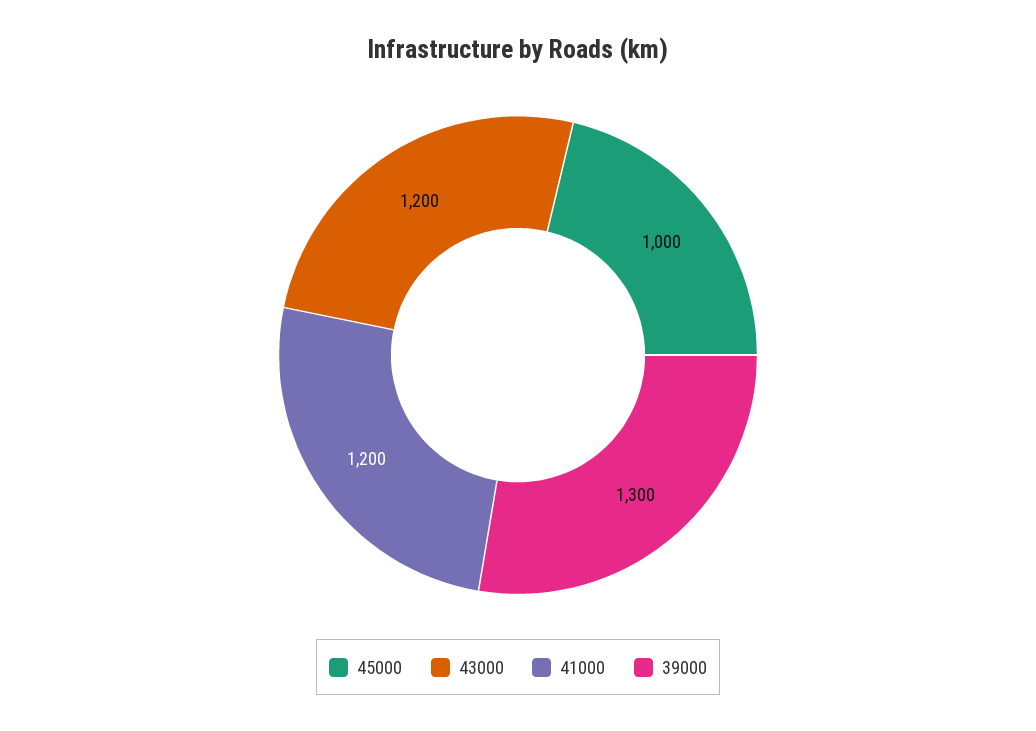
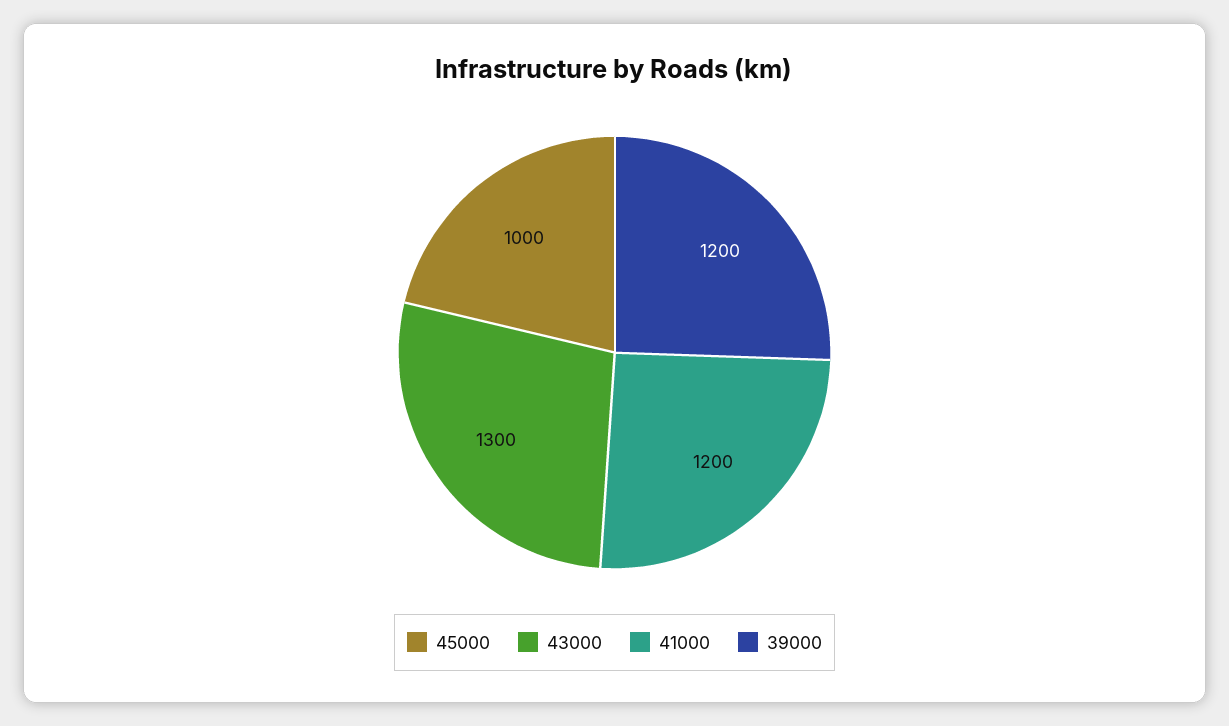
  {
    "45000": 1000,
-   "43000": 1200,
+   "43000": 1300,
    "41000": 1200,
-   "39000": 1300
+   "39000": 1200
  }

